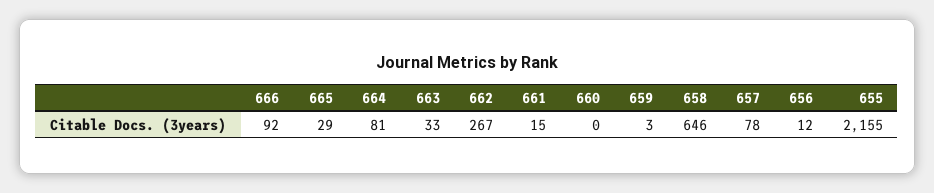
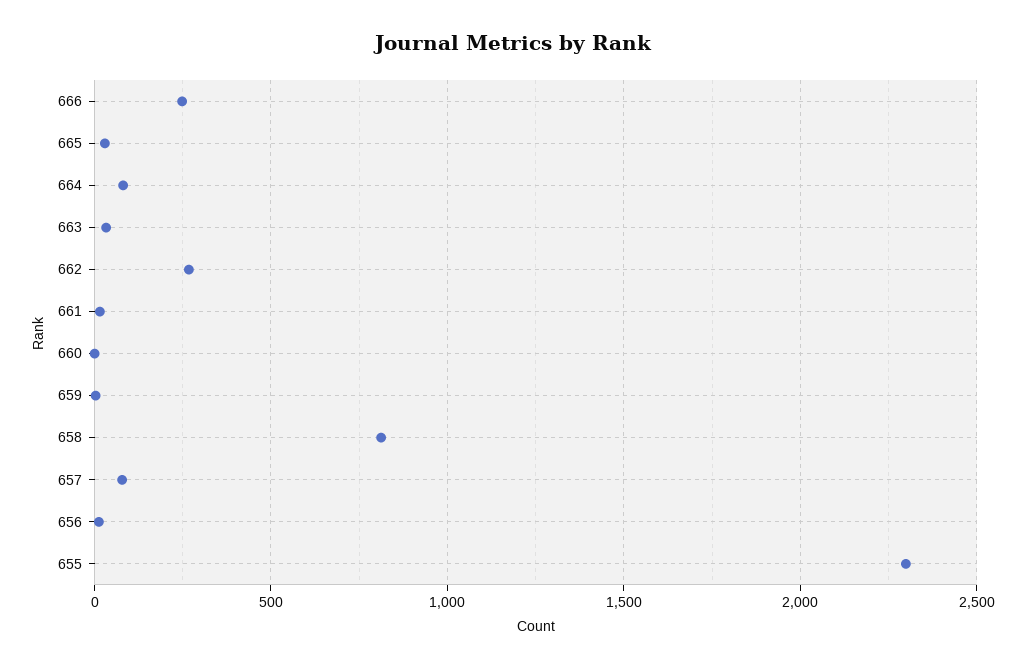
  {
-   "666": 92,
+   "666": 250,
    "665": 29,
    "664": 81,
    "663": 33,
    "662": 267,
    "661": 15,
    "660": 0,
    "659": 3,
-   "658": 646,
+   "658": 800,
    "657": 78,
    "656": 12,
-   "655": 2155
+   "655": 2300
  }

